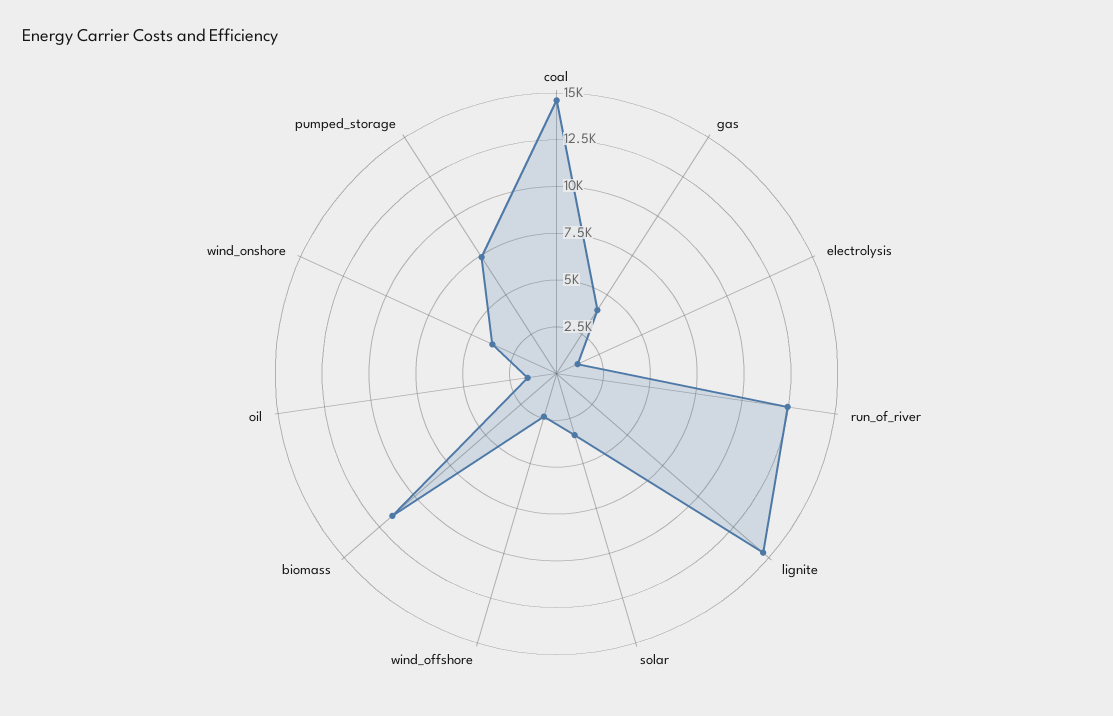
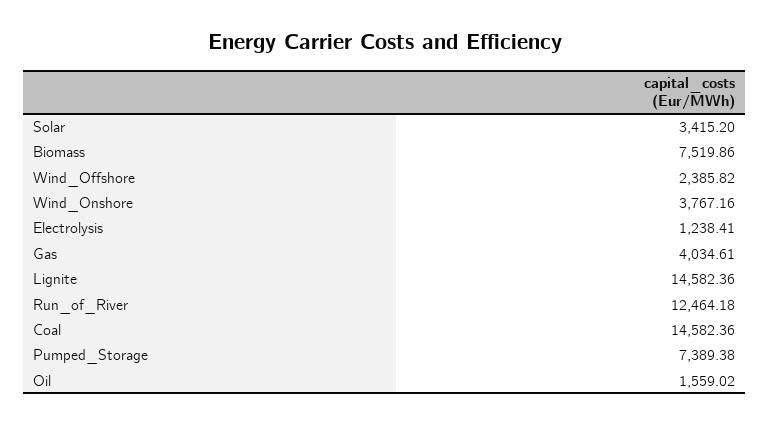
  {
    "coal": 14582.36,
    "gas": 4034.61,
    "electrolysis": 1238.41,
    "run_of_river": 12464.18,
    "lignite": 14582.36,
    "solar": 3415.2,
    "wind_offshore": 2385.82,
-   "biomass": 11500,
+   "biomass": 7519.86,
    "oil": 1559.02,
    "wind_onshore": 3767.16,
    "pumped_storage": 7389.38
  }

